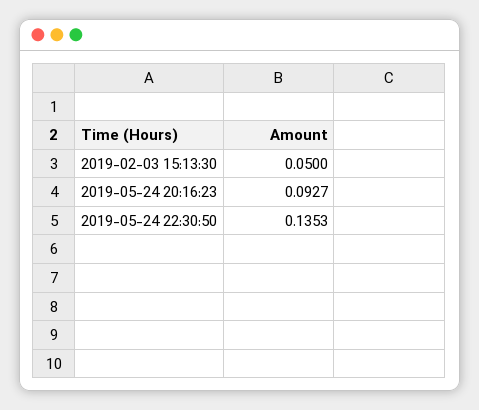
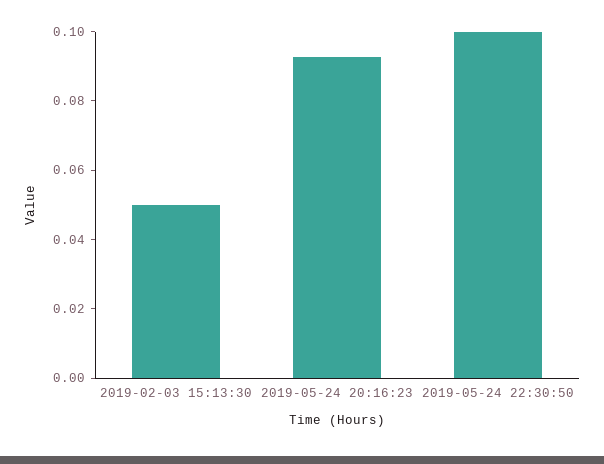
  {
    "2019-02-03 15:13:30": 0.05,
    "2019-05-24 20:16:23": 0.0927,
-   "2019-05-24 22:30:50": 0.1353
+   "2019-05-24 22:30:50": 0.1
  }

